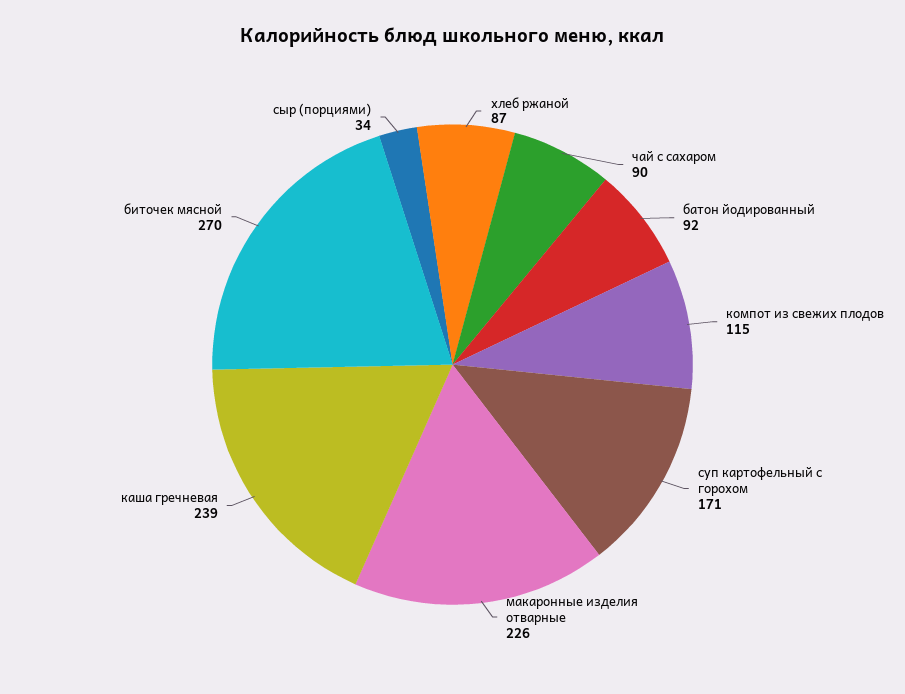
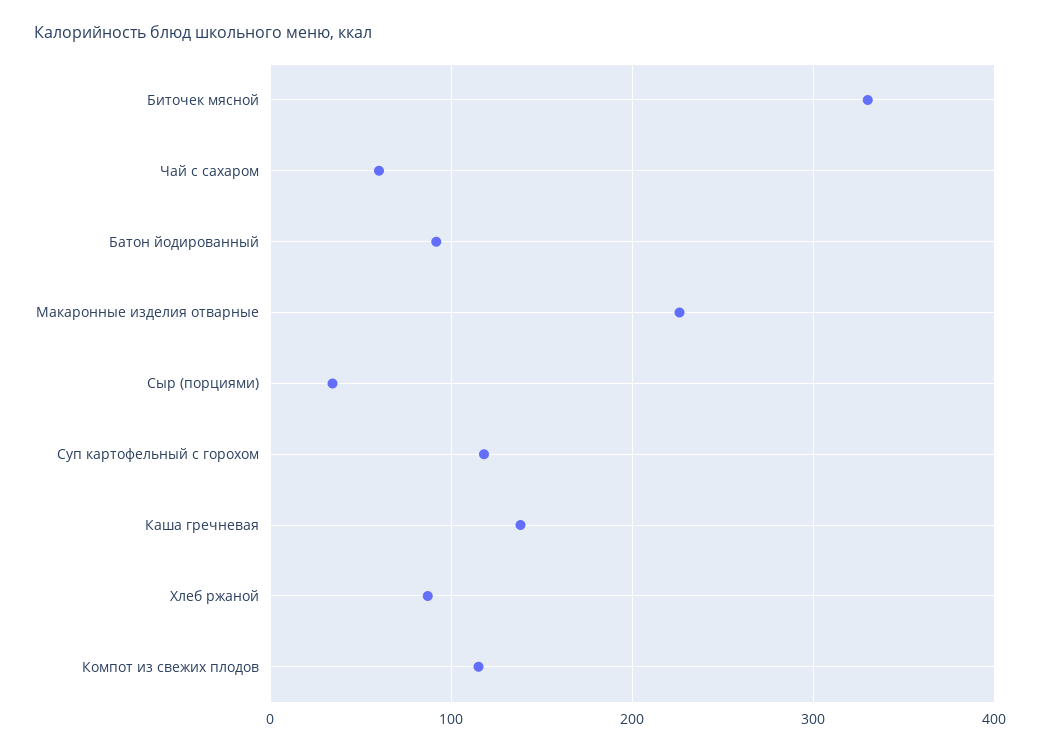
  {
    "хлеб ржаной": 87,
-   "чай с сахаром": 90,
+   "чай с сахаром": 60,
    "батон йодированный": 92,
    "компот из свежих плодов": 115,
-   "суп картофельный с горохом": 171,
+   "суп картофельный с горохом": 120,
    "макаронные изделия отварные": 226,
-   "каша гречневая": 239,
+   "каша гречневая": 140,
-   "биточек мясной": 270,
+   "биточек мясной": 330,
    "сыр (порциями)": 34
  }

